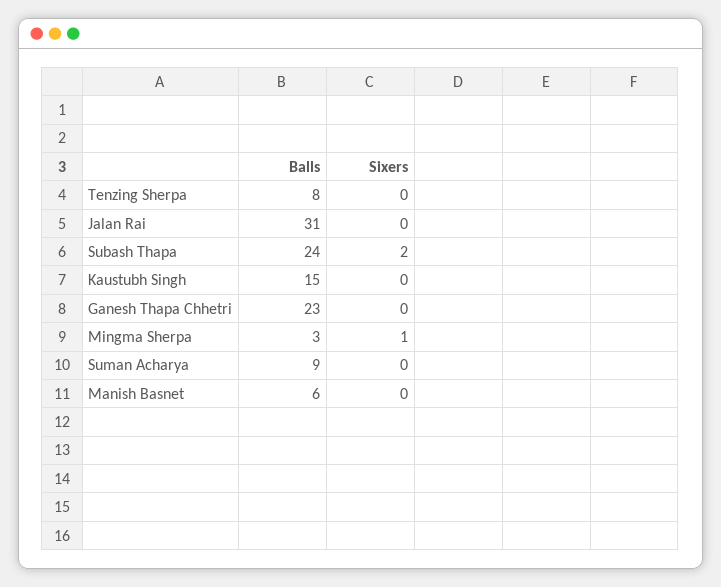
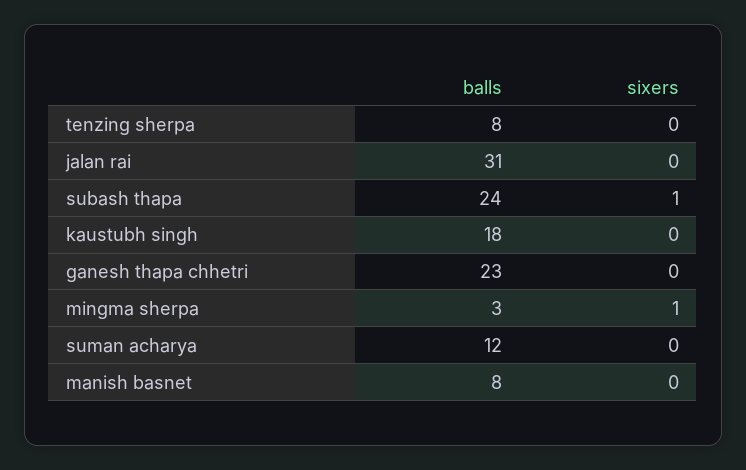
  {
    "Balls": {
      "Tenzing Sherpa": 8,
      "Jalan Rai": 31,
      "Subash Thapa": 24,
-     "Kaustubh Singh": 15,
+     "Kaustubh Singh": 18,
      "Ganesh Thapa Chhetri": 23,
      "Mingma Sherpa": 3,
-     "Suman Acharya": 9,
+     "Suman Acharya": 12,
-     "Manish Basnet": 6
+     "Manish Basnet": 8
    },
    "Sixers": {
      "Tenzing Sherpa": 0,
      "Jalan Rai": 0,
-     "Subash Thapa": 2,
+     "Subash Thapa": 1,
      "Kaustubh Singh": 0,
      "Ganesh Thapa Chhetri": 0,
      "Mingma Sherpa": 1,
      "Suman Acharya": 0,
      "Manish Basnet": 0
    }
  }

